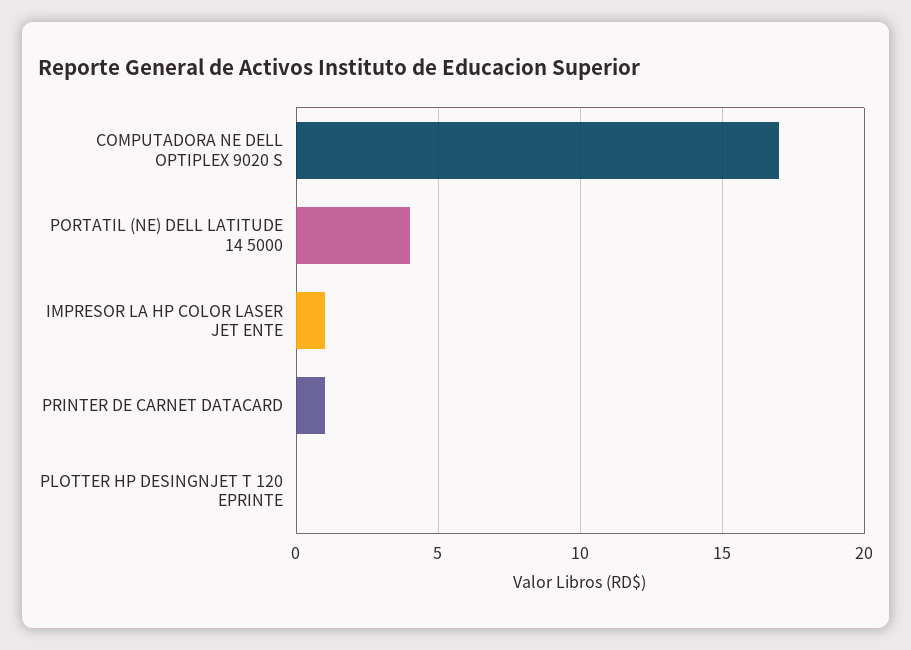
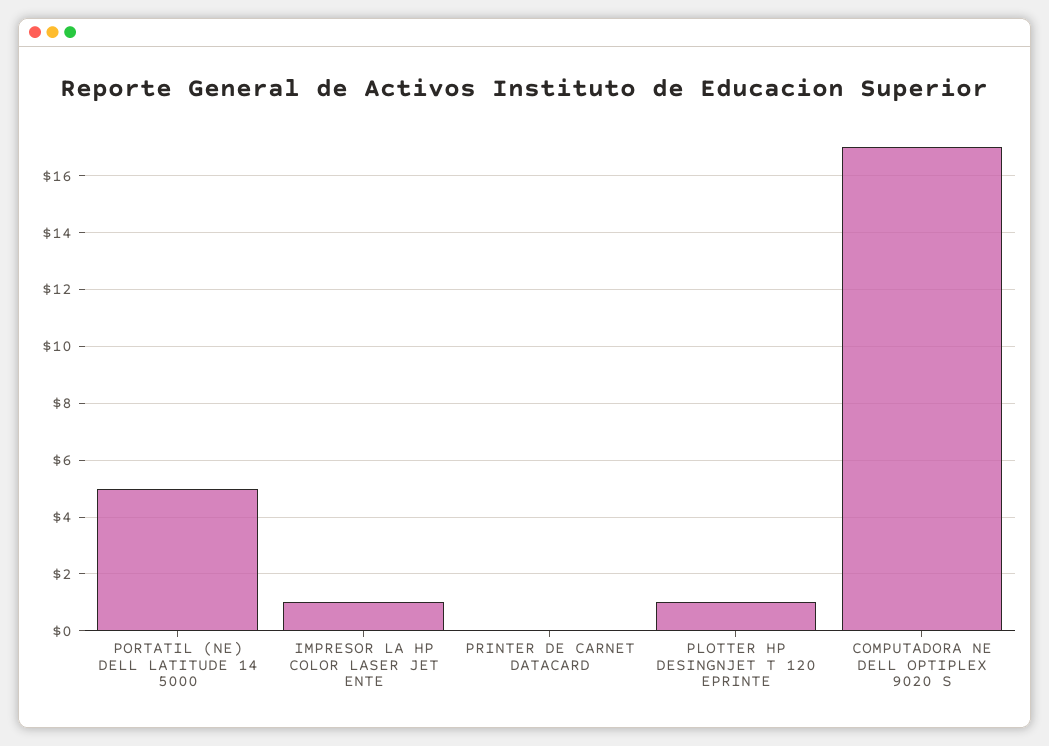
  {
    "COMPUTADORA NE DELL OPTIPLEX 9020 S": 17,
-   "PORTATIL (NE) DELL LATITUDE 14 5000": 4,
+   "PORTATIL (NE) DELL LATITUDE 14 5000": 5,
    "IMPRESOR LA HP COLOR LASER JET ENTE": 1,
-   "PRINTER DE CARNET DATACARD": 1,
+   "PRINTER DE CARNET DATACARD": 0,
-   "PLOTTER HP DESINGNJET T 120 EPRINTE": 0
+   "PLOTTER HP DESINGNJET T 120 EPRINTE": 1
  }

